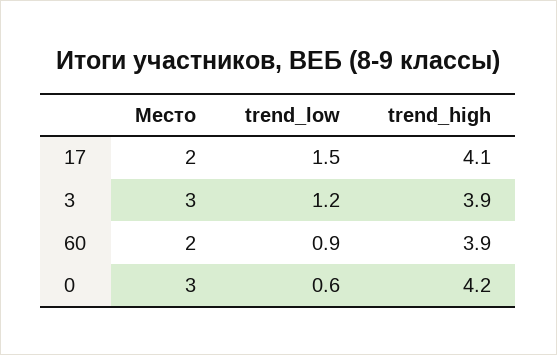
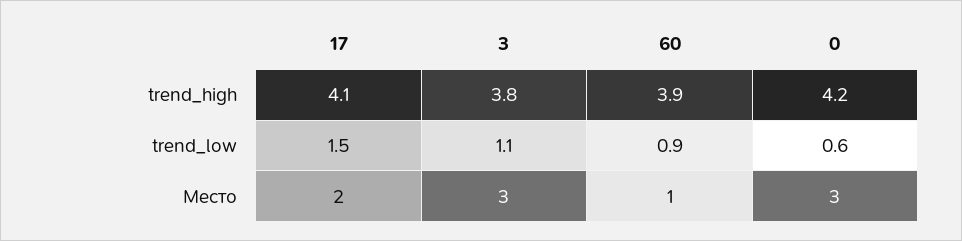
  {
    "Место": {
      "17": 2,
      "3": 3,
-     "60": 2,
+     "60": 1,
      "0": 3
    },
    "trend_low": {
      "17": 1.5,
-     "3": 1.2,
+     "3": 1.1,
      "60": 0.9,
      "0": 0.6
    },
    "trend_high": {
      "17": 4.1,
-     "3": 3.9,
+     "3": 3.8,
      "60": 3.9,
      "0": 4.2
    }
  }

